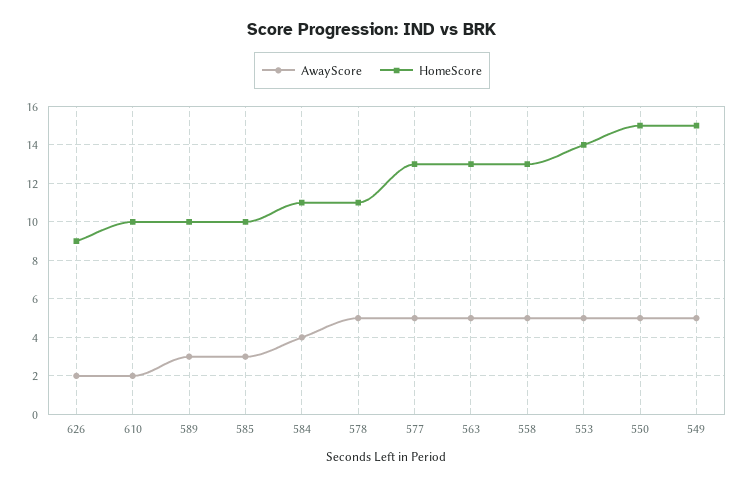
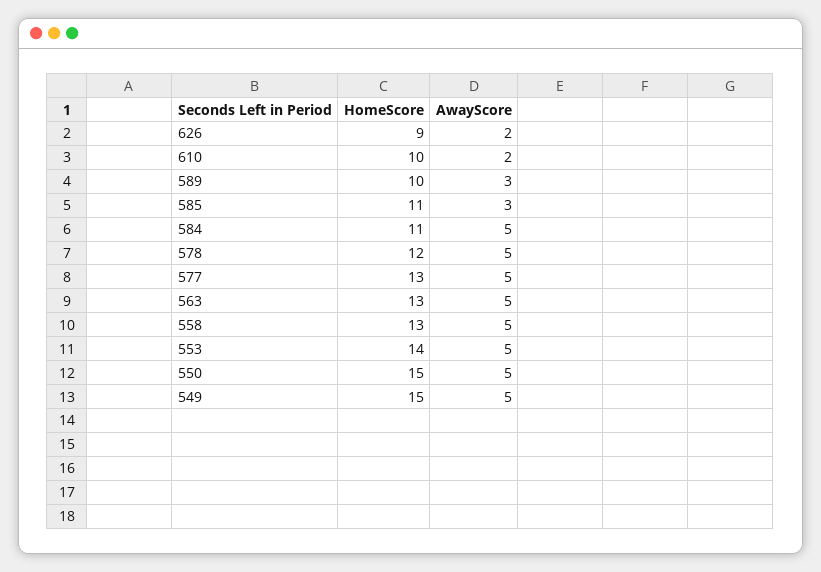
  {
    "AwayScore": {
      "626": 2,
      "610": 2,
      "589": 3,
      "585": 3,
-     "584": 4,
+     "584": 5,
      "578": 5,
      "577": 5,
      "563": 5,
      "558": 5,
      "553": 5,
      "550": 5,
      "549": 5
    },
    "HomeScore": {
      "626": 9,
      "610": 10,
      "589": 10,
-     "585": 10,
+     "585": 11,
      "584": 11,
-     "578": 11,
+     "578": 12,
      "577": 13,
      "563": 13,
      "558": 13,
      "553": 14,
      "550": 15,
      "549": 15
    }
  }

